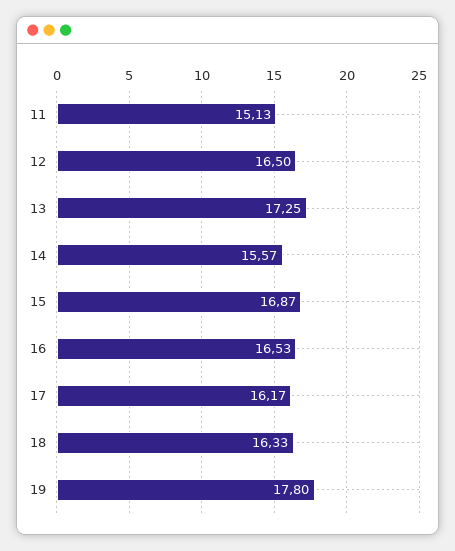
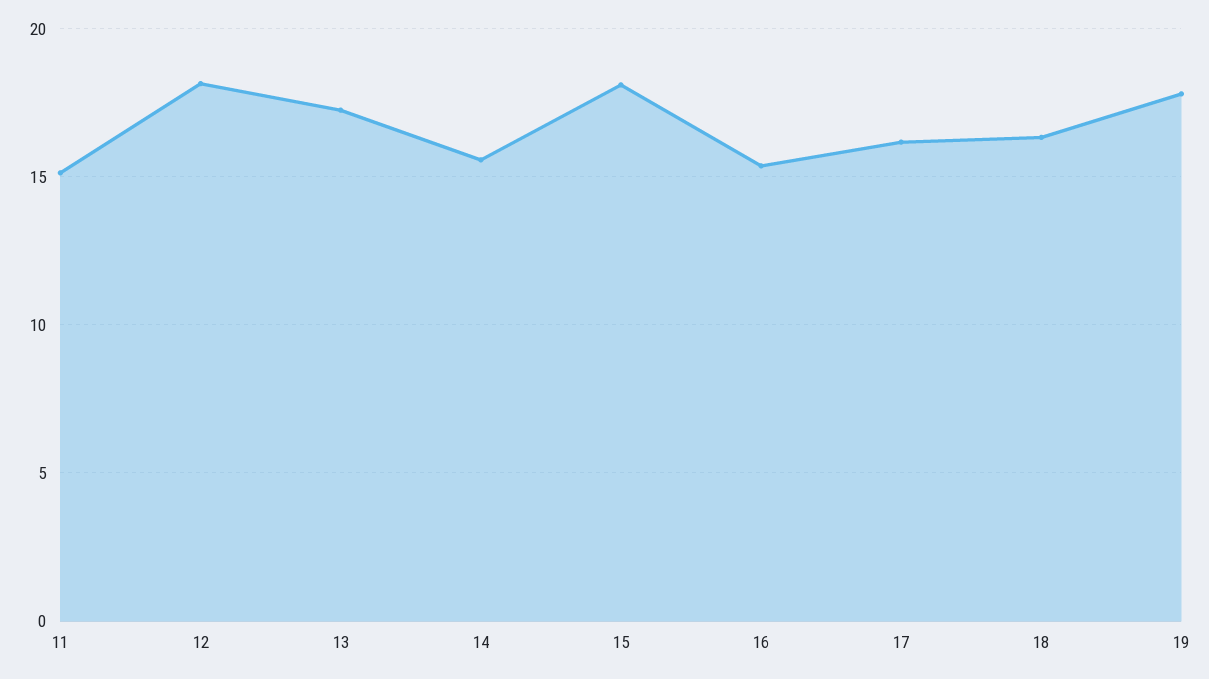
  {
    "11": 15.13,
-   "12": 16.5,
+   "12": 18,
    "13": 17.25,
    "14": 15.57,
-   "15": 16.87,
+   "15": 18,
-   "16": 16.53,
+   "16": 15.5,
    "17": 16.17,
    "18": 16.33,
    "19": 17.8
  }

